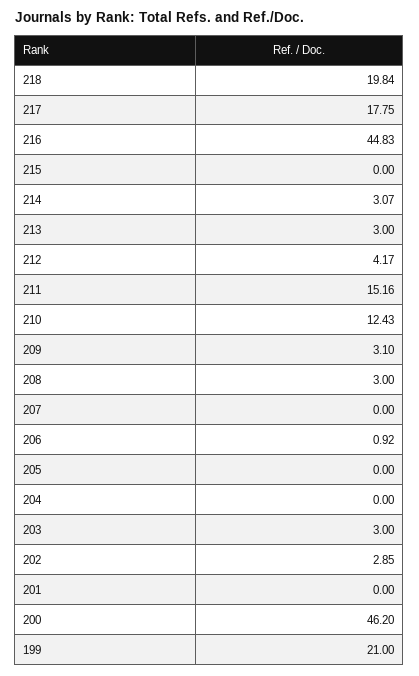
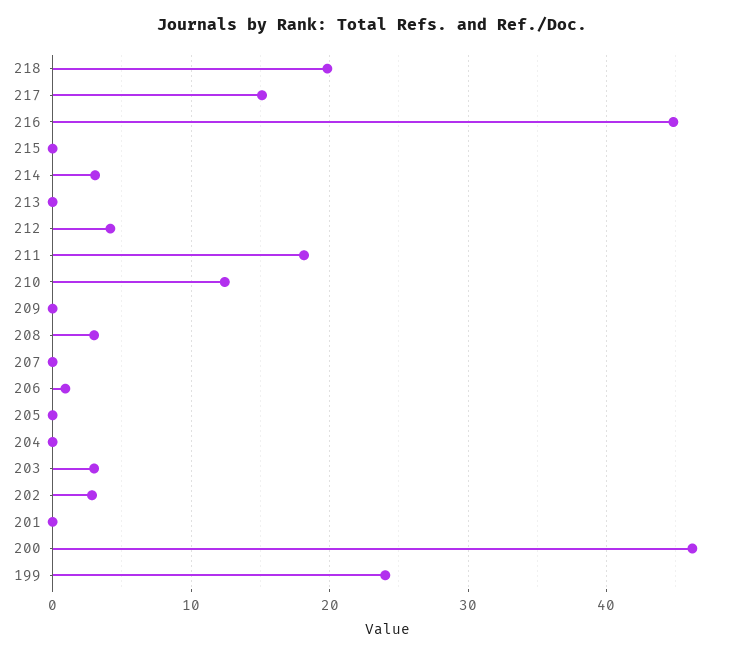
  {
    "218": 19.84,
-   "217": 17.75,
+   "217": 15,
    "216": 44.83,
    "215": 0,
    "214": 3.07,
-   "213": 3,
+   "213": 0,
    "212": 4.17,
-   "211": 15.16,
+   "211": 18,
    "210": 12.43,
-   "209": 3.1,
+   "209": 0,
    "208": 3,
    "207": 0,
    "206": 0.92,
    "205": 0,
    "204": 0,
    "203": 3,
    "202": 2.85,
    "201": 0,
    "200": 46.2,
-   "199": 21
+   "199": 24
  }

